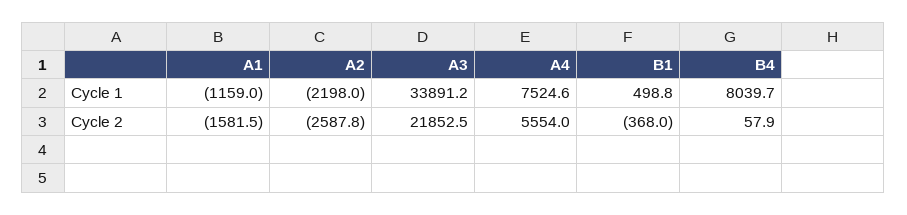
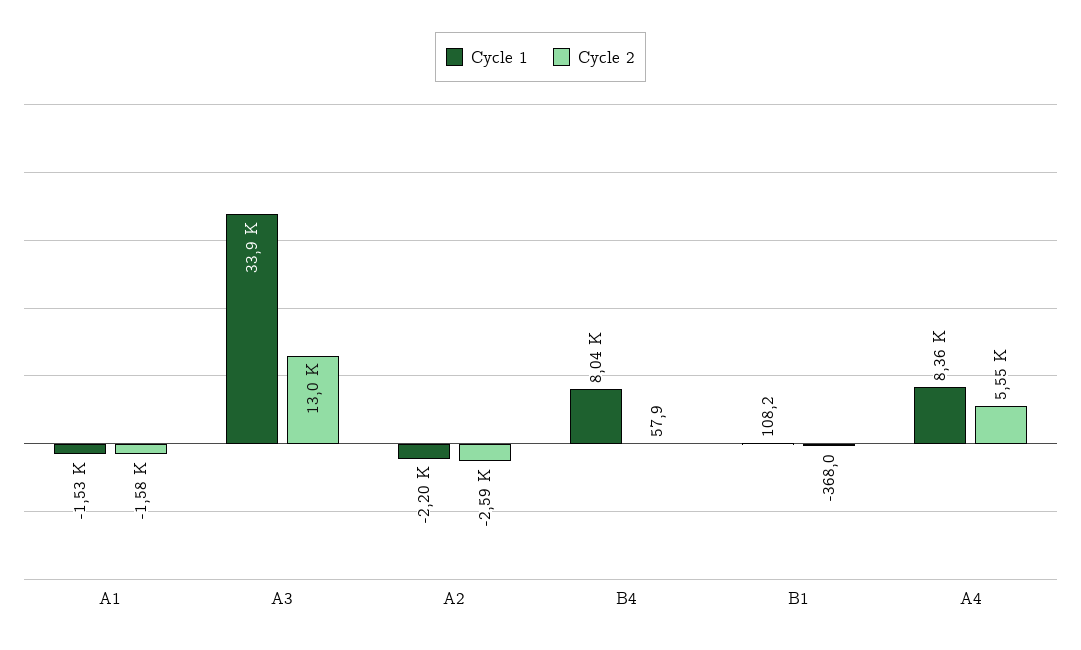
  {
    "Cycle 1": {
-     "A1": -1159,
+     "A1": -1530,
      "A2": -2198,
      "A3": 33891.2,
-     "A4": 7524.6,
+     "A4": 8360,
-     "B1": 498.8,
+     "B1": 108.2,
      "B4": 8039.7
    },
    "Cycle 2": {
      "A1": -1581.5,
      "A2": -2587.8,
-     "A3": 21852.5,
+     "A3": 13000,
      "A4": 5554,
      "B1": -368,
      "B4": 57.9
    }
  }

